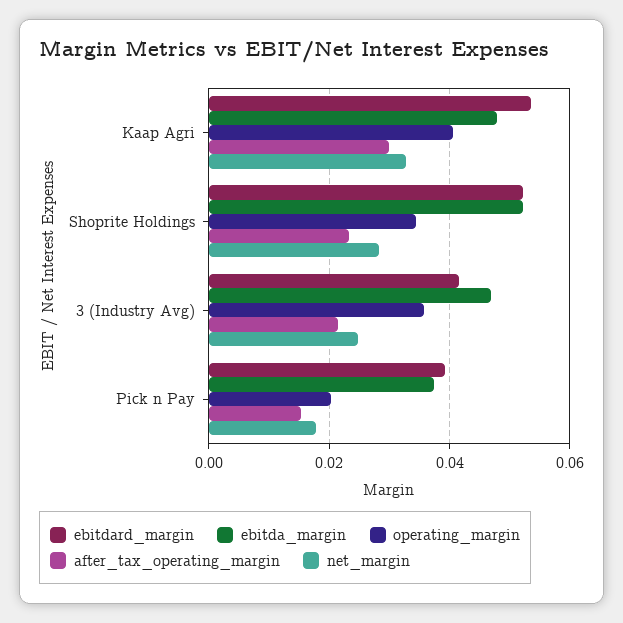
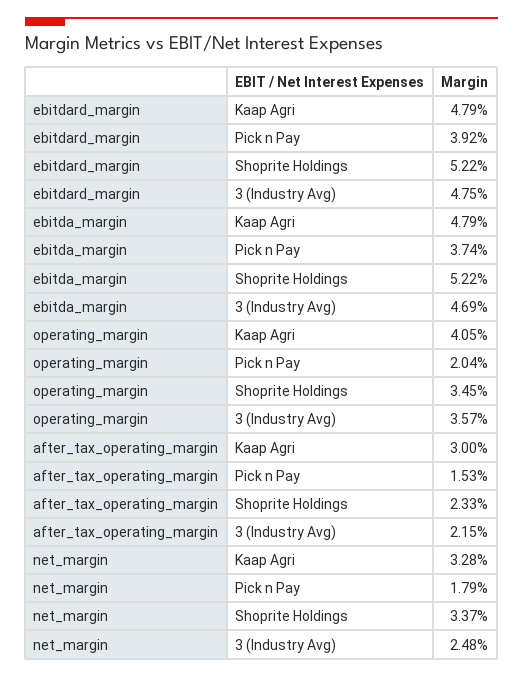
  {
    "ebitdard_margin": {
-     "Kaap Agri": 0.054,
+     "Kaap Agri": 0.0479,
      "Shoprite Holdings": 0.0522,
-     "3 (Industry Avg)": 0.042,
+     "3 (Industry Avg)": 0.0475,
      "Pick n Pay": 0.0392
    },
    "ebitda_margin": {
      "Kaap Agri": 0.0479,
      "Shoprite Holdings": 0.0522,
      "3 (Industry Avg)": 0.0469,
      "Pick n Pay": 0.0374
    },
    "operating_margin": {
      "Kaap Agri": 0.0405,
      "Shoprite Holdings": 0.0345,
      "3 (Industry Avg)": 0.0357,
      "Pick n Pay": 0.0204
    },
    "after_tax_operating_margin": {
      "Kaap Agri": 0.03,
      "Shoprite Holdings": 0.0233,
      "3 (Industry Avg)": 0.0215,
      "Pick n Pay": 0.0153
    },
    "net_margin": {
      "Kaap Agri": 0.0328,
-     "Shoprite Holdings": 0.028,
+     "Shoprite Holdings": 0.0337,
      "3 (Industry Avg)": 0.0248,
      "Pick n Pay": 0.0179
    }
  }

